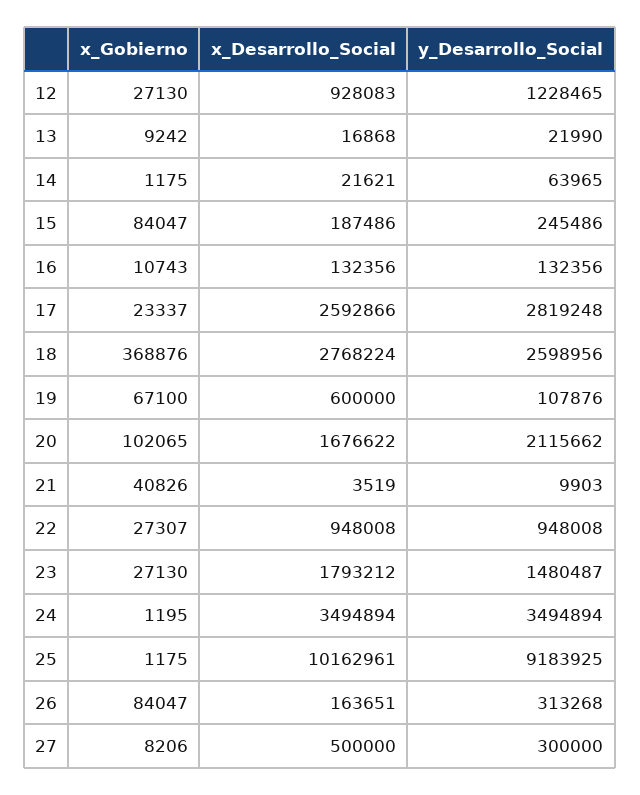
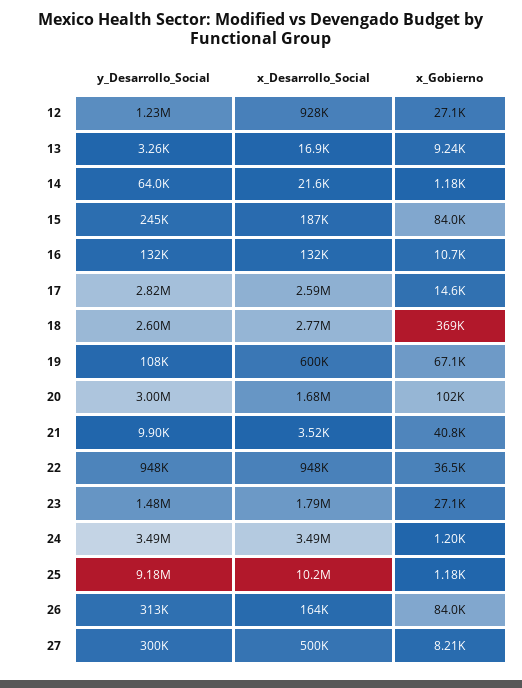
  {
    "x_Gobierno": {
      "12": 27130,
      "13": 9242,
      "14": 1175,
      "15": 84047,
      "16": 10743,
-     "17": 23337,
+     "17": 14600,
      "18": 368876,
      "19": 67100,
      "20": 102065,
      "21": 40826,
-     "22": 27307,
+     "22": 36500,
      "23": 27130,
      "24": 1195,
      "25": 1175,
      "26": 84047,
      "27": 8206
    },
    "x_Desarrollo_Social": {
      "12": 928083,
      "13": 16868,
      "14": 21621,
      "15": 187486,
      "16": 132356,
      "17": 2592866,
      "18": 2768224,
      "19": 600000,
      "20": 1676622,
      "21": 3519,
      "22": 948008,
      "23": 1793212,
      "24": 3494894,
      "25": 10162961,
      "26": 163651,
      "27": 500000
    },
    "y_Desarrollo_Social": {
      "12": 1228465,
-     "13": 21990,
+     "13": 3260,
      "14": 63965,
      "15": 245486,
      "16": 132356,
      "17": 2819248,
      "18": 2598956,
      "19": 107876,
-     "20": 2115662,
+     "20": 3000000,
      "21": 9903,
      "22": 948008,
      "23": 1480487,
      "24": 3494894,
      "25": 9183925,
      "26": 313268,
      "27": 300000
    }
  }

